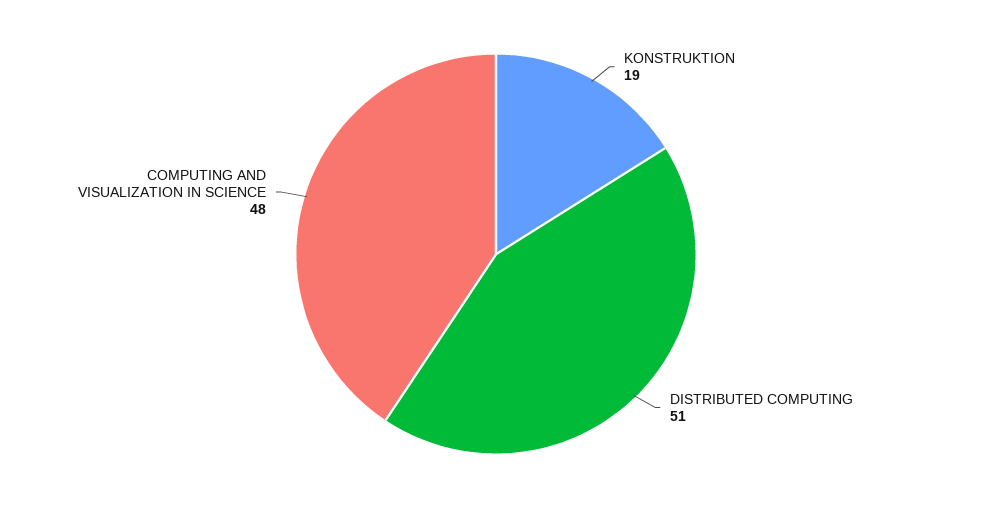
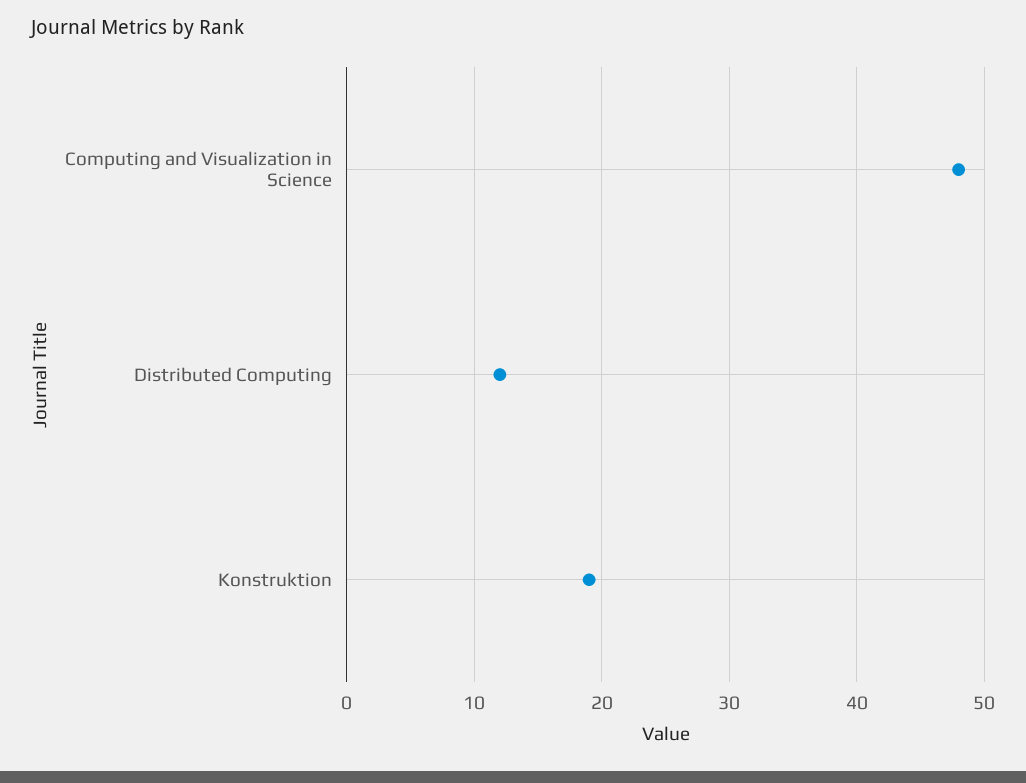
  {
    "KONSTRUKTION": 19,
-   "DISTRIBUTED COMPUTING": 51,
+   "DISTRIBUTED COMPUTING": 12,
    "COMPUTING AND VISUALIZATION IN SCIENCE": 48
  }

